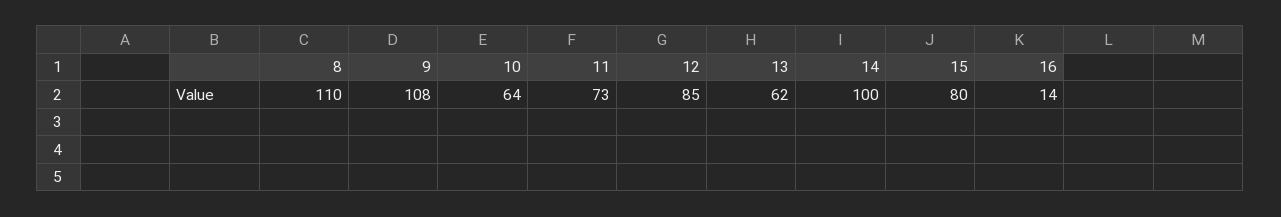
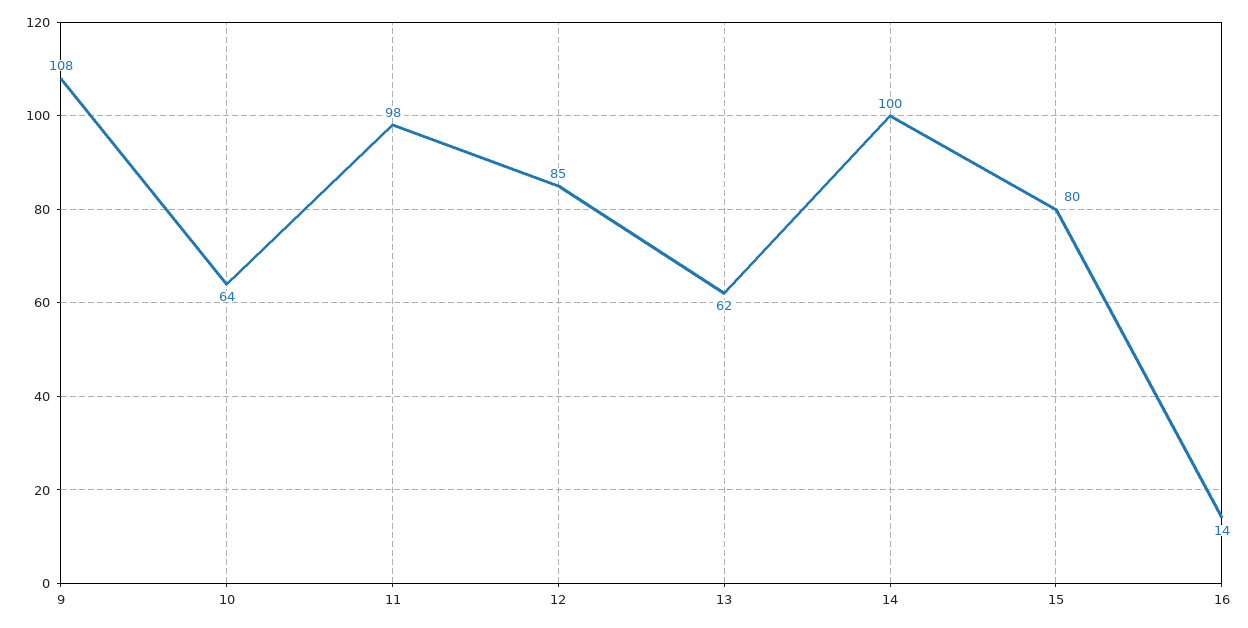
  {
-   "8": 110,
    "9": 108,
    "10": 64,
-   "11": 73,
+   "11": 98,
    "12": 85,
    "13": 62,
    "14": 100,
    "15": 80,
    "16": 14
  }

